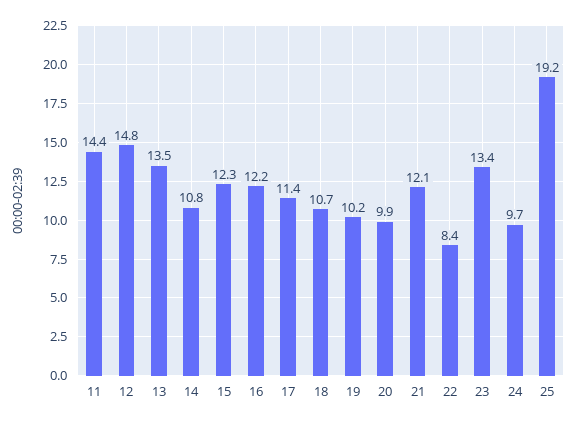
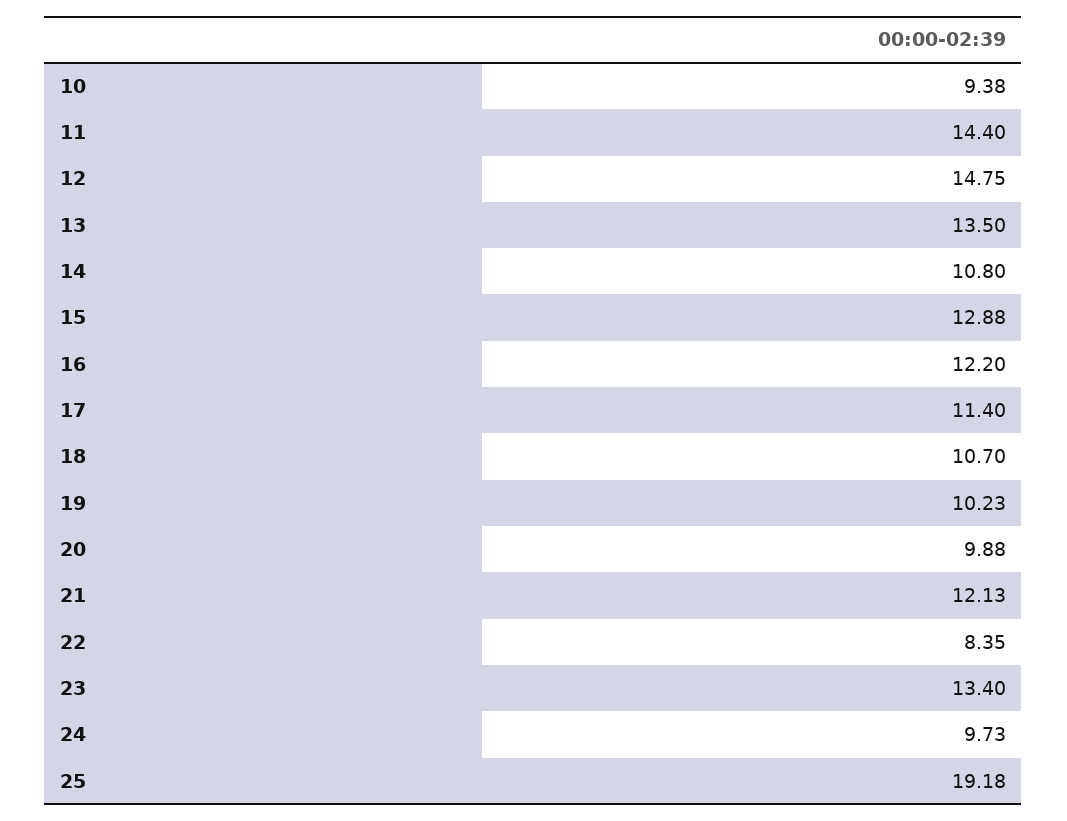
  {
    "11": 14.4,
    "12": 14.75,
    "13": 13.5,
    "14": 10.8,
-   "15": 12.3,
+   "15": 12.88,
    "16": 12.2,
    "17": 11.4,
    "18": 10.7,
    "19": 10.23,
    "20": 9.88,
    "21": 12.13,
    "22": 8.35,
    "23": 13.4,
    "24": 9.73,
-   "25": 19.18
+   "25": 19.18,
+   "10": 9.38
  }

